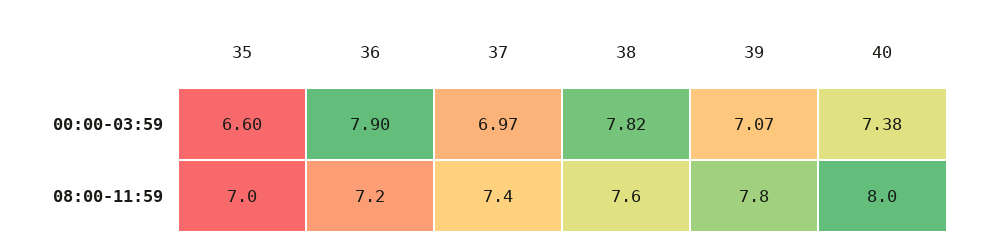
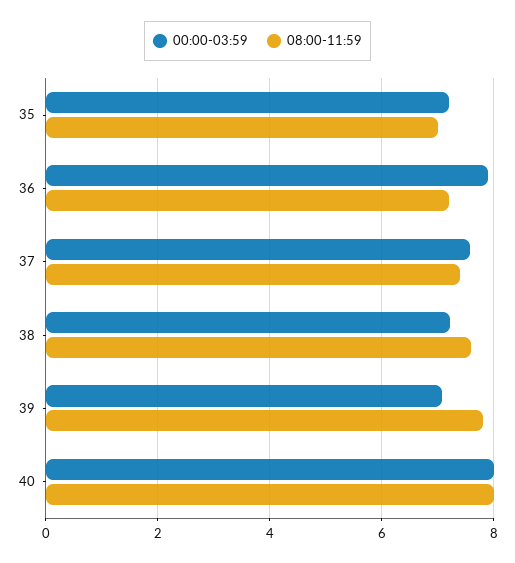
  {
    "00:00-03:59": {
-     "35": 6.6,
+     "35": 7.2,
      "36": 7.9,
-     "37": 6.97,
+     "37": 7.6,
-     "38": 7.82,
+     "38": 7.2,
      "39": 7.07,
-     "40": 7.38
+     "40": 8
    },
    "08:00-11:59": {
      "35": 7,
      "36": 7.2,
      "37": 7.4,
      "38": 7.6,
      "39": 7.8,
      "40": 8
    }
  }

